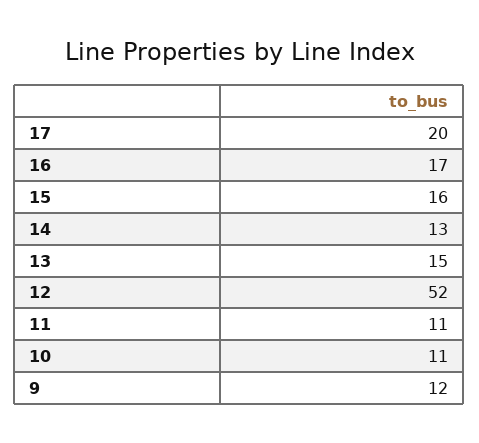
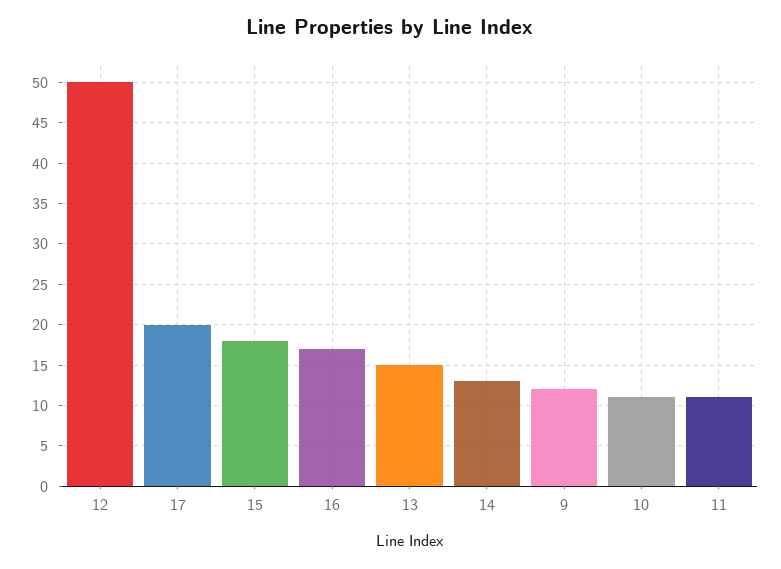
  {
    "17": 20,
    "16": 17,
-   "15": 16,
+   "15": 18,
    "14": 13,
    "13": 15,
-   "12": 52,
+   "12": 50,
    "11": 11,
    "10": 11,
    "9": 12
  }

